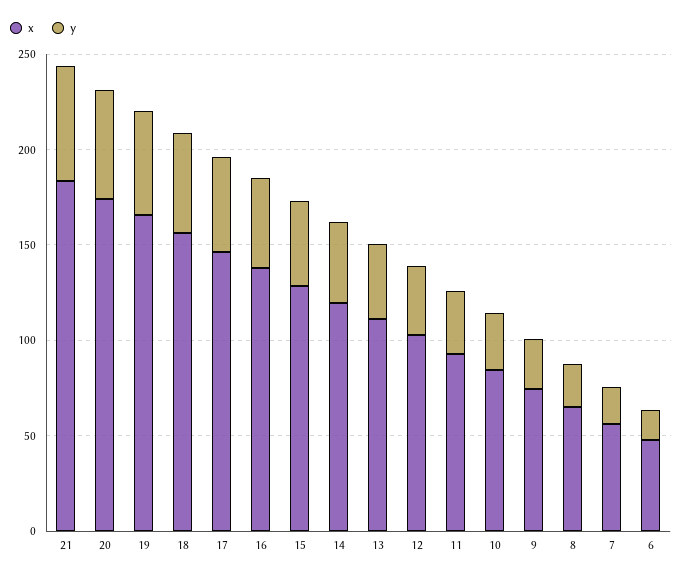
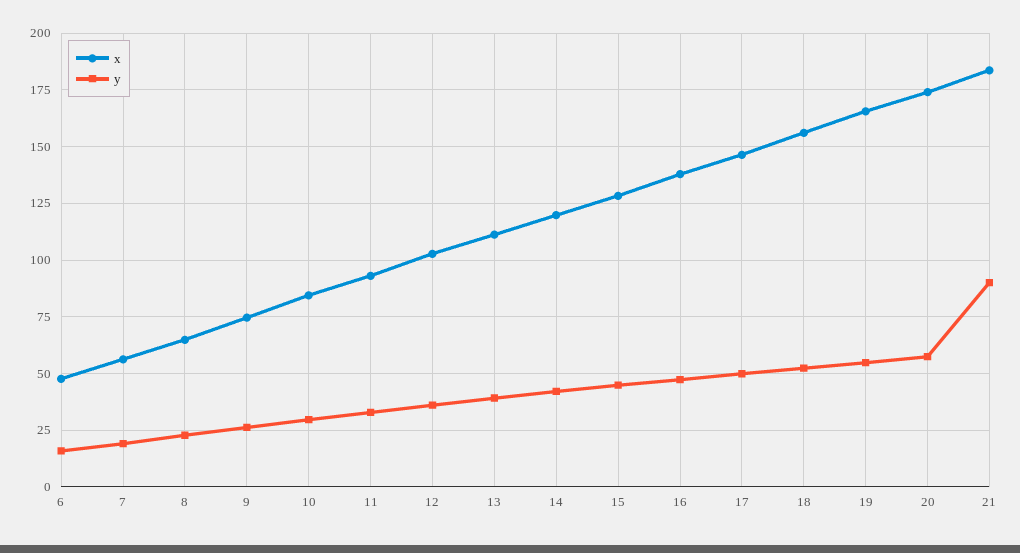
  {
    "x": {
      "21": 185,
      "20": 175,
      "19": 165,
      "18": 155,
      "17": 145,
      "16": 140,
      "15": 130,
      "14": 120,
      "13": 110,
      "12": 105,
      "11": 95,
      "10": 85,
      "9": 75,
      "8": 65,
      "7": 55,
      "6": 50
    },
    "y": {
-     "21": 60,
+     "21": 90,
      "20": 55,
      "19": 55,
      "18": 50,
      "17": 50,
      "16": 45,
      "15": 45,
      "14": 40,
      "13": 40,
      "12": 35,
      "11": 35,
      "10": 30,
      "9": 25,
      "8": 25,
      "7": 20,
      "6": 15
    }
  }

